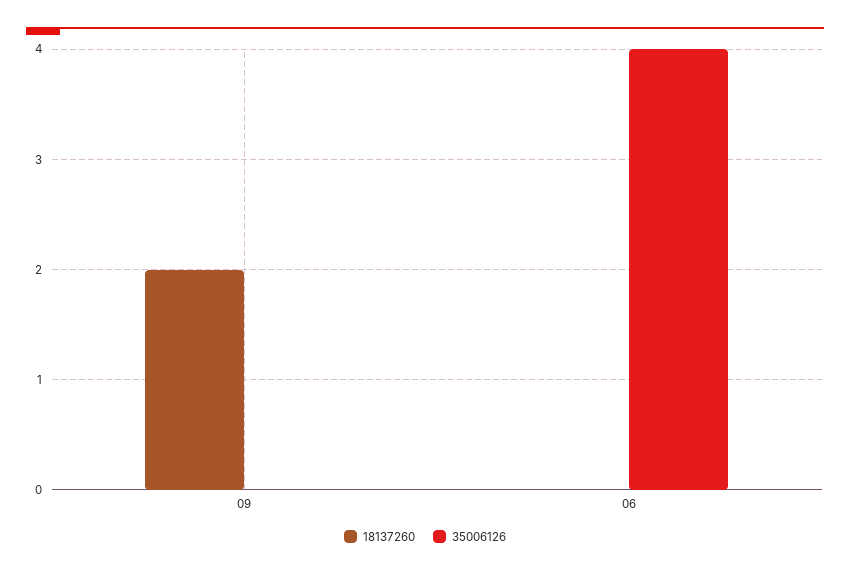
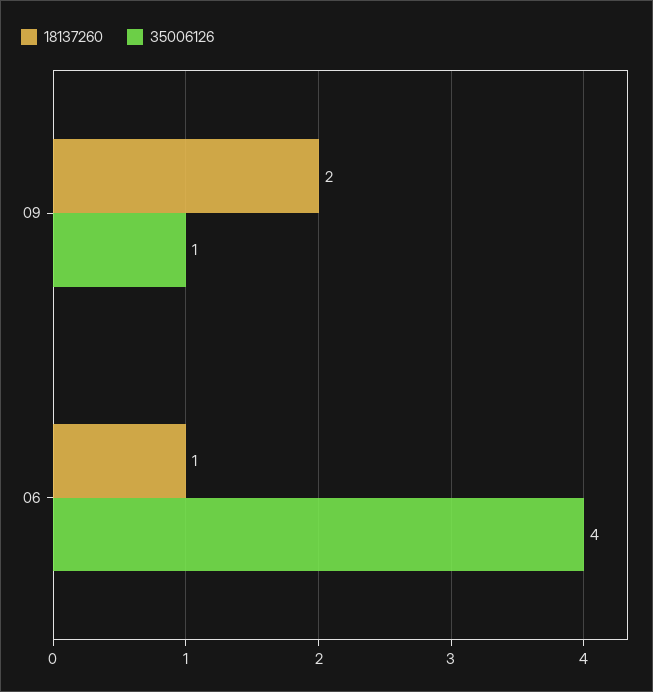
  {
    "18137260": {
      "09": 2,
-     "06": 0
+     "06": 1
    },
    "35006126": {
-     "09": 0,
+     "09": 1,
      "06": 4
    }
  }

